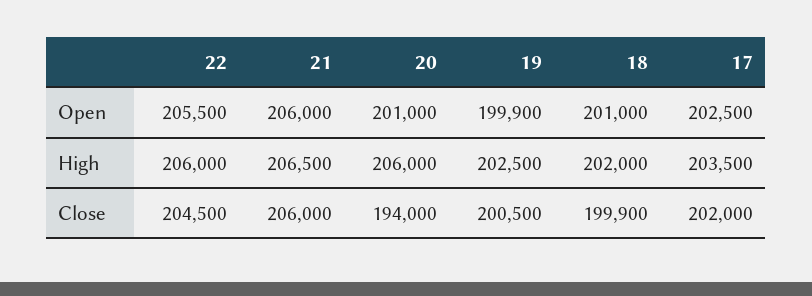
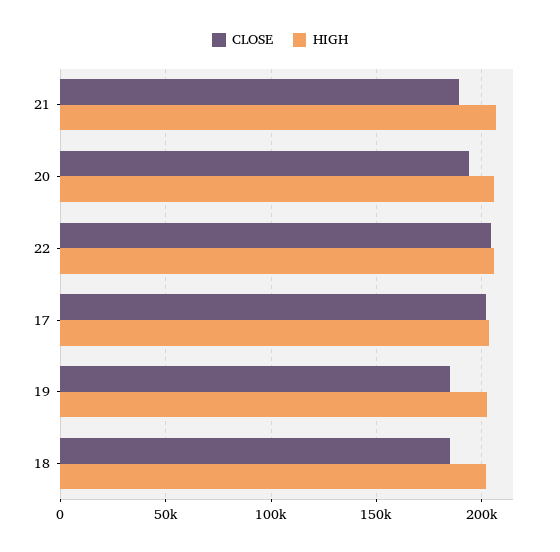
  {
-   "Open": {
-     "22": 205500,
-     "21": 206000,
-     "20": 201000,
-     "19": 199900,
-     "18": 201000,
-     "17": 202500
-   },
    "High": {
      "22": 206000,
      "21": 206500,
      "20": 206000,
      "19": 202500,
      "18": 202000,
      "17": 203500
    },
    "Close": {
      "22": 204500,
-     "21": 206000,
+     "21": 190000,
      "20": 194000,
-     "19": 200500,
+     "19": 185000,
-     "18": 199900,
+     "18": 185000,
      "17": 202000
    }
  }

